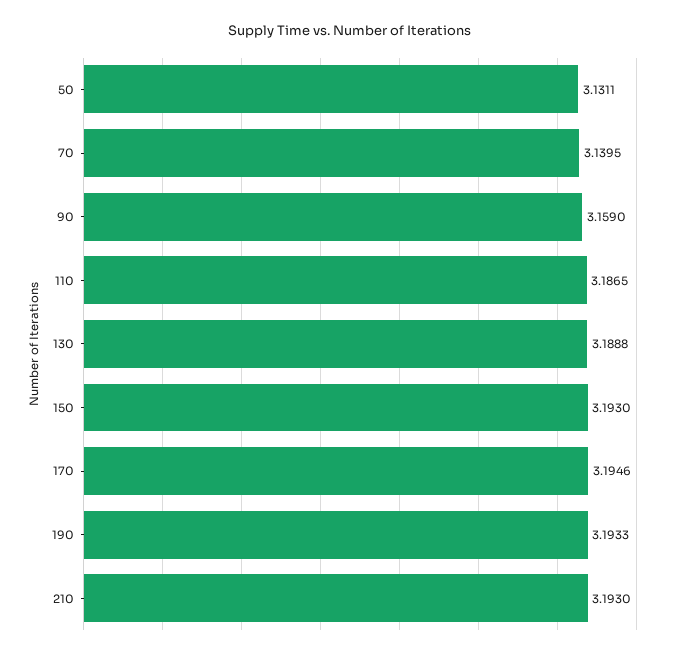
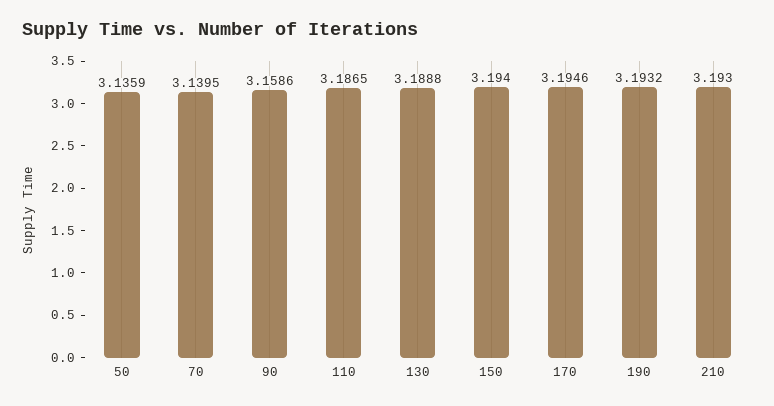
  {
-   "50": 3.1311,
+   "50": 3.1359,
    "70": 3.1395,
-   "90": 3.159,
+   "90": 3.1586,
    "110": 3.1865,
    "130": 3.1888,
-   "150": 3.193,
+   "150": 3.194,
    "170": 3.1946,
-   "190": 3.1933,
+   "190": 3.1932,
    "210": 3.193
  }

